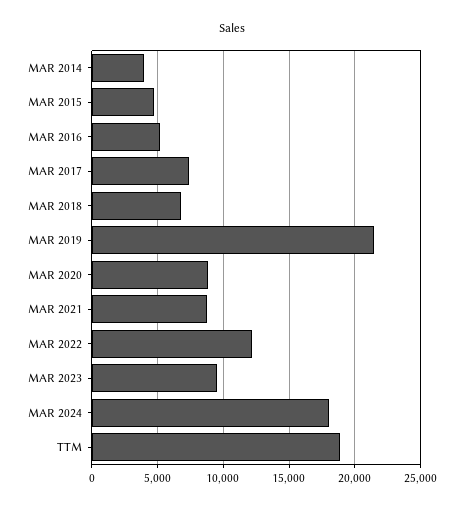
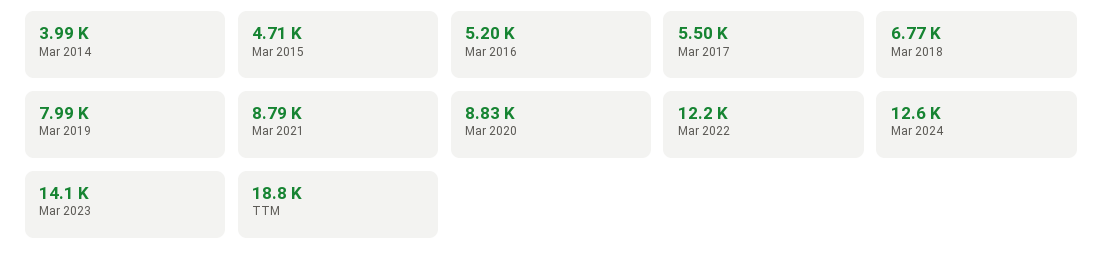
  {
    "MAR 2014": 3990,
    "MAR 2015": 4710,
    "MAR 2016": 5200,
-   "MAR 2017": 7500,
+   "MAR 2017": 5500,
    "MAR 2018": 6770,
-   "MAR 2019": 21500,
+   "MAR 2019": 7990,
    "MAR 2020": 8830,
    "MAR 2021": 8790,
    "MAR 2022": 12200,
-   "MAR 2023": 9500,
+   "MAR 2023": 14100,
-   "MAR 2024": 18000,
+   "MAR 2024": 12600,
    "TTM": 18800
  }

